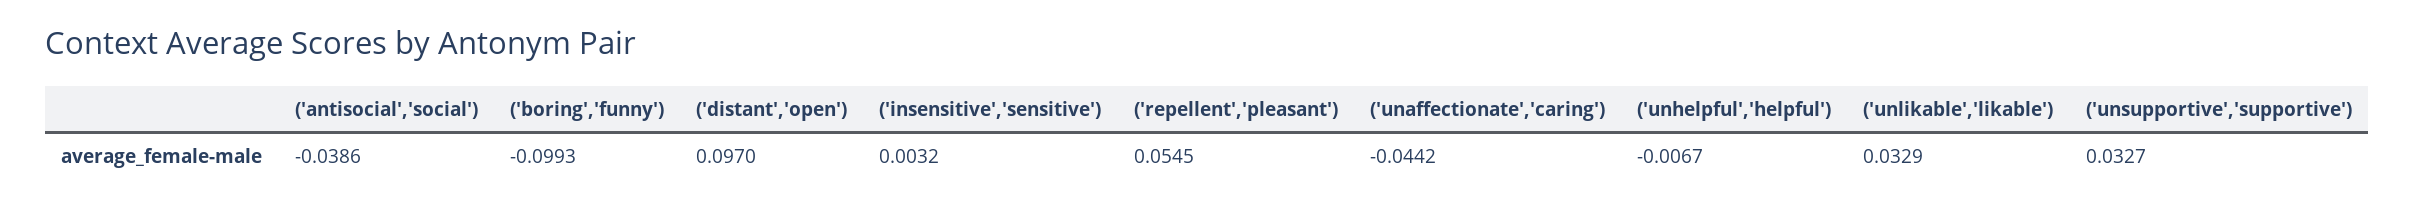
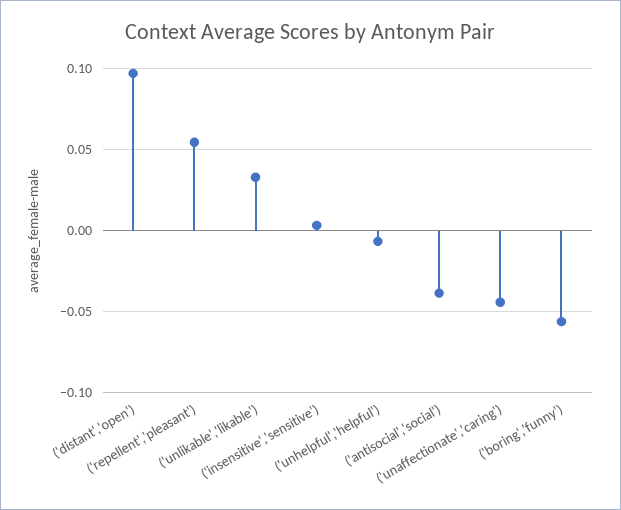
  {
    "('antisocial','social')": -0.0386,
-   "('boring','funny')": -0.0993,
+   "('boring','funny')": -0.055,
    "('distant','open')": 0.097,
    "('insensitive','sensitive')": 0.0032,
    "('repellent','pleasant')": 0.0545,
    "('unaffectionate','caring')": -0.0442,
    "('unhelpful','helpful')": -0.0067,
-   "('unlikable','likable')": 0.0329,
+   "('unlikable','likable')": 0.0329
-   "('unsupportive','supportive')": 0.0327
  }

